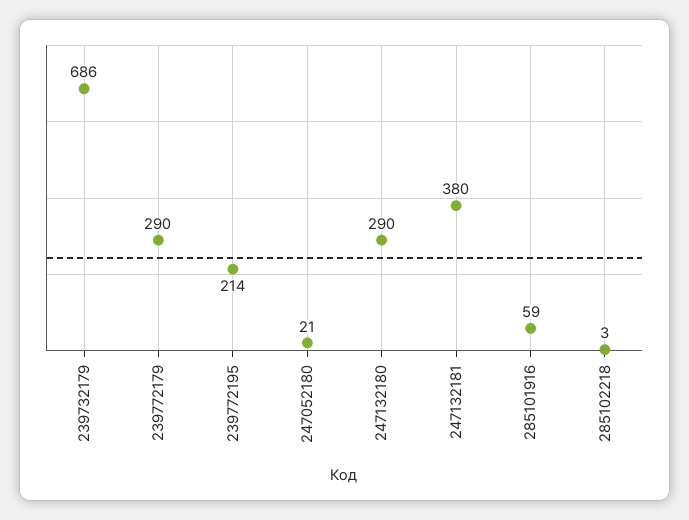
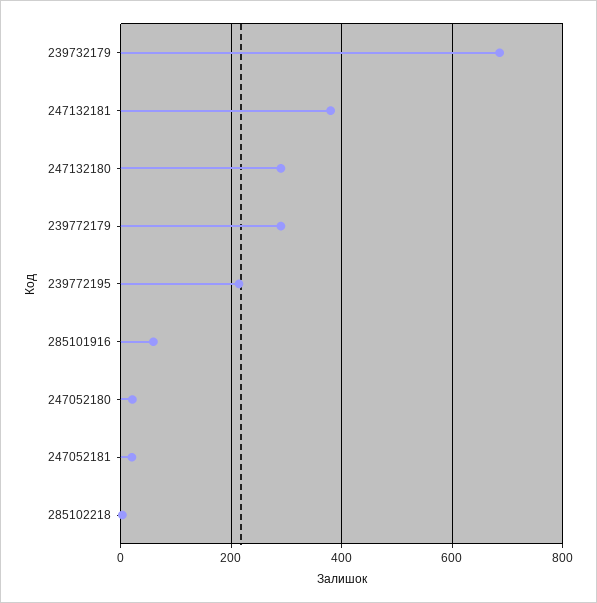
  {
    "239732179": 686,
    "239772179": 290,
    "239772195": 214,
    "247052180": 21,
    "247132180": 290,
    "247132181": 380,
    "285101916": 59,
-   "285102218": 3
+   "285102218": 3,
+   "247052181": 20
  }

